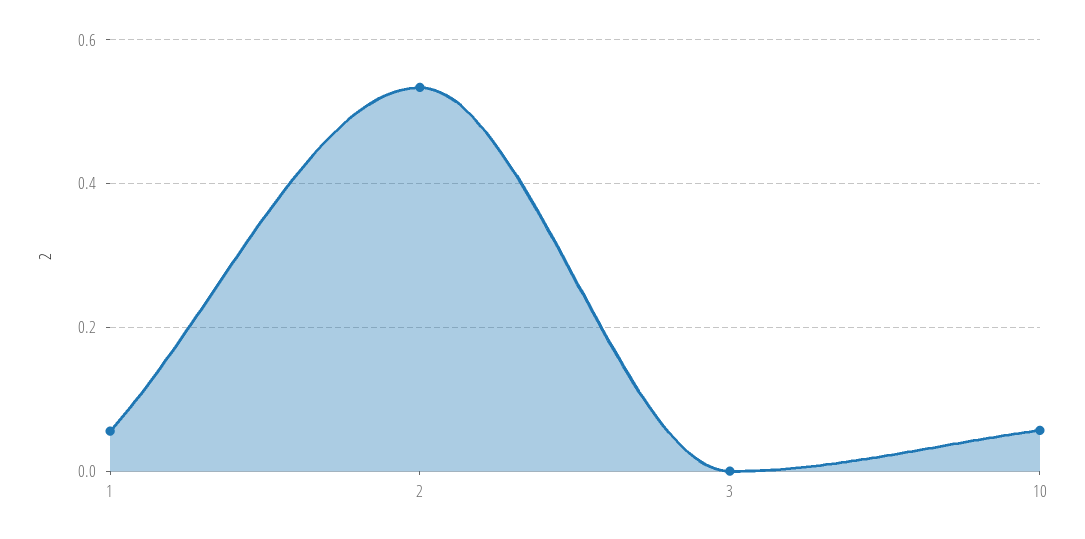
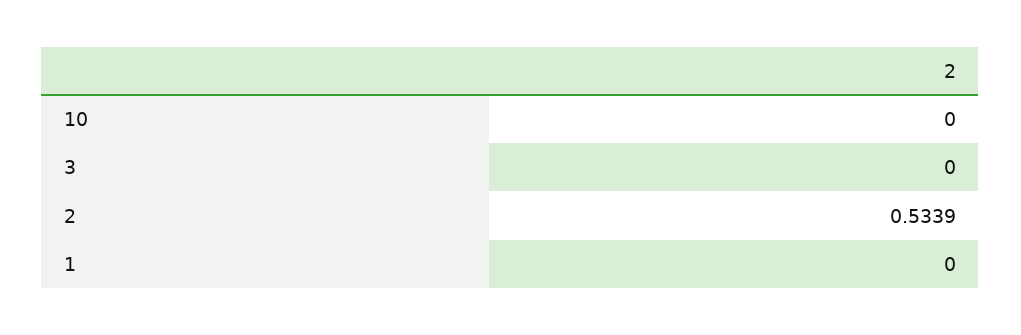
  {
-   "1": 0.06,
+   "1": 0,
    "2": 0.5339,
    "3": 0,
-   "10": 0.06
+   "10": 0
  }

